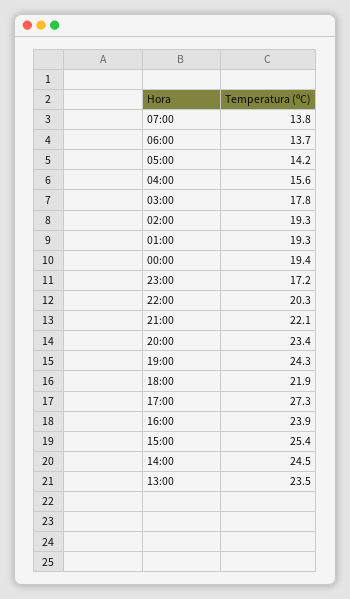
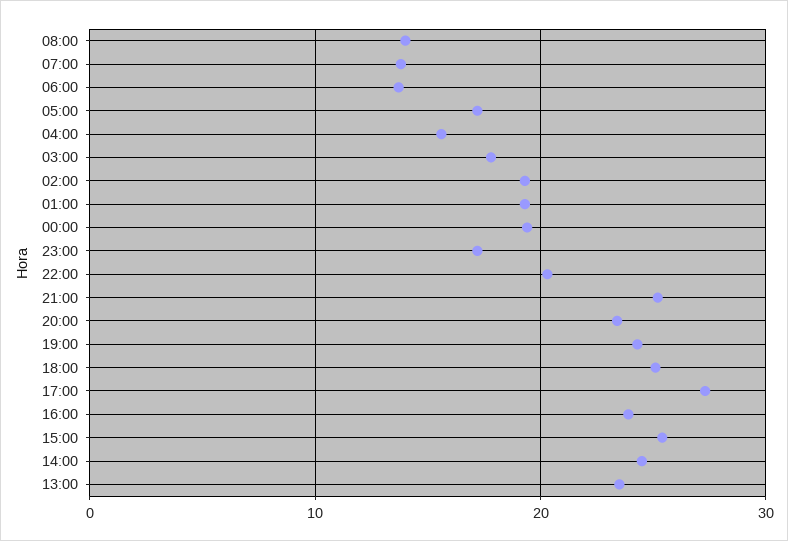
  {
    "07:00": 13.8,
    "06:00": 13.7,
-   "05:00": 14.2,
+   "05:00": 17,
    "04:00": 15.6,
    "03:00": 17.8,
    "02:00": 19.3,
    "01:00": 19.3,
    "00:00": 19.4,
    "23:00": 17.2,
    "22:00": 20.3,
-   "21:00": 22.1,
+   "21:00": 25,
    "20:00": 23.4,
    "19:00": 24.3,
-   "18:00": 21.9,
+   "18:00": 25,
    "17:00": 27.3,
    "16:00": 23.9,
    "15:00": 25.4,
    "14:00": 24.5,
-   "13:00": 23.5
+   "13:00": 23.5,
+   "08:00": 14
  }

